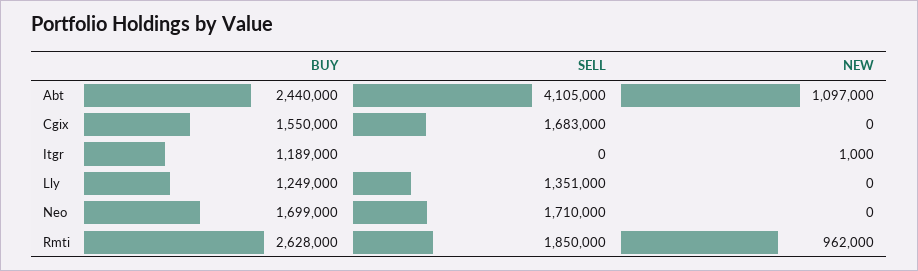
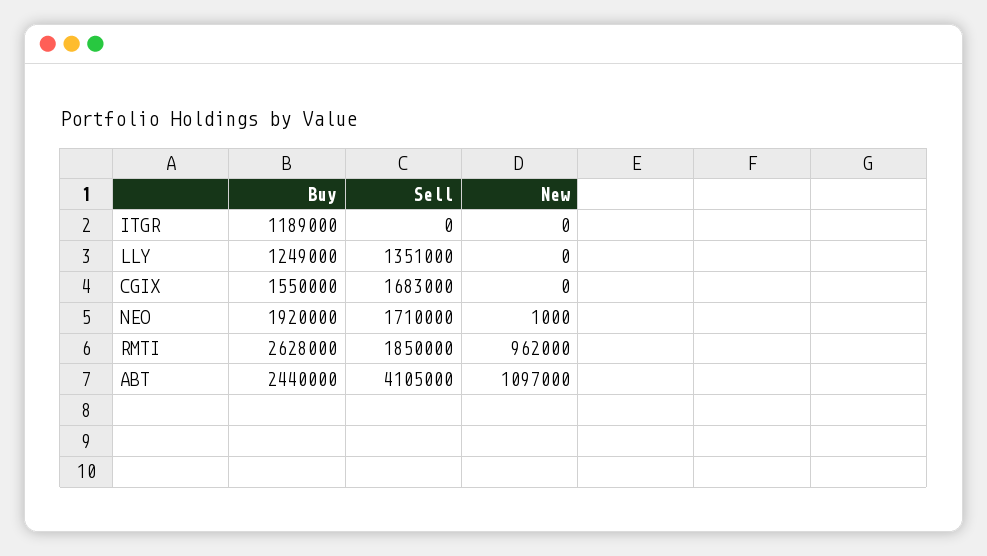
  {
    "BUY": {
      "Abt": 2440000,
      "Cgix": 1550000,
      "Itgr": 1189000,
      "Lly": 1249000,
-     "Neo": 1699000,
+     "Neo": 1920000,
      "Rmti": 2628000
    },
    "SELL": {
      "Abt": 4105000,
      "Cgix": 1683000,
      "Itgr": 0,
      "Lly": 1351000,
      "Neo": 1710000,
      "Rmti": 1850000
    },
    "NEW": {
      "Abt": 1097000,
      "Cgix": 0,
-     "Itgr": 1000,
+     "Itgr": 0,
      "Lly": 0,
-     "Neo": 0,
+     "Neo": 1000,
      "Rmti": 962000
    }
  }

